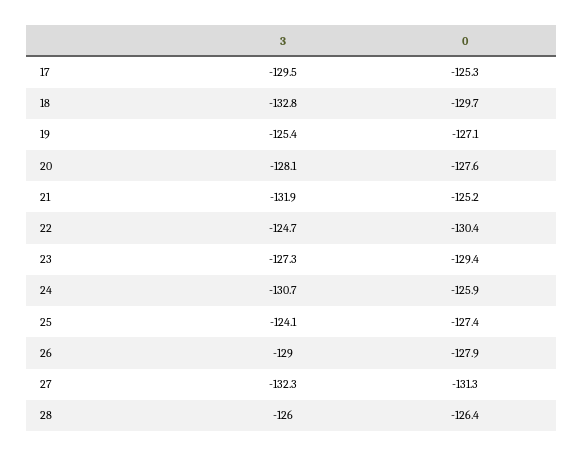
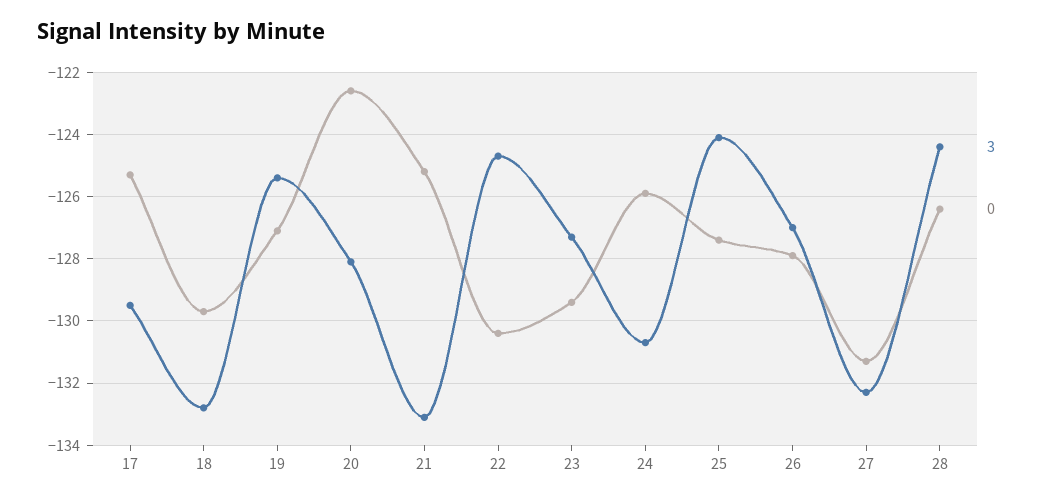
  {
    "3": {
      "17": -129.5,
      "18": -132.8,
      "19": -125.4,
      "20": -128.1,
-     "21": -131.9,
+     "21": -133,
      "22": -124.7,
      "23": -127.3,
      "24": -130.7,
      "25": -124.1,
-     "26": -129,
+     "26": -127,
      "27": -132.3,
-     "28": -126
+     "28": -124.5
    },
    "0": {
      "17": -125.3,
      "18": -129.7,
      "19": -127.1,
-     "20": -127.6,
+     "20": -122.5,
      "21": -125.2,
      "22": -130.4,
      "23": -129.4,
      "24": -125.9,
      "25": -127.4,
      "26": -127.9,
      "27": -131.3,
      "28": -126.4
    }
  }

